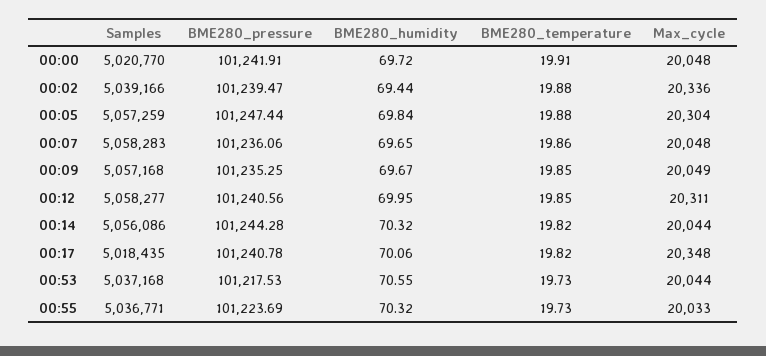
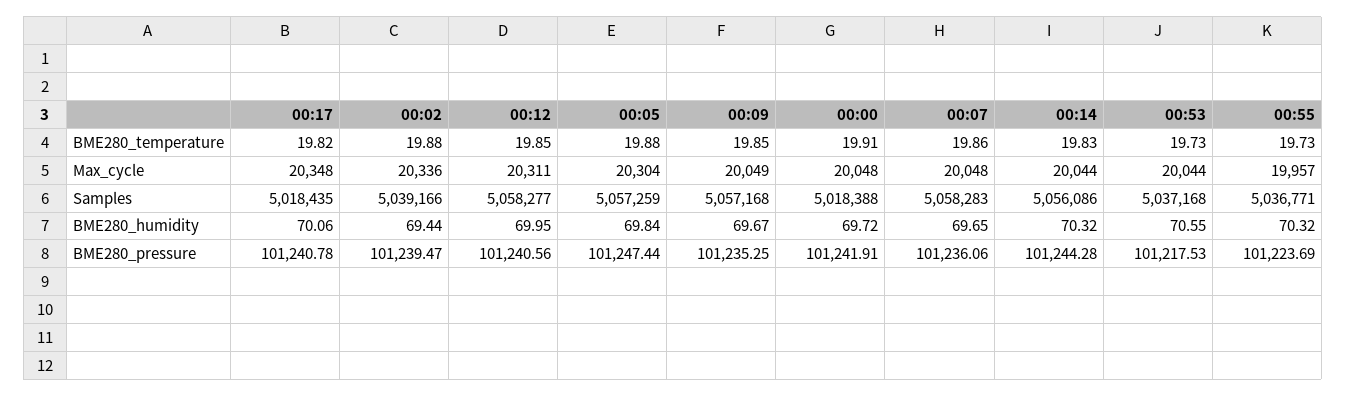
  {
    "Samples": {
-     "00:00": 5020770,
+     "00:00": 5018388,
      "00:02": 5039166,
      "00:05": 5057259,
      "00:07": 5058283,
      "00:09": 5057168,
      "00:12": 5058277,
      "00:14": 5056086,
      "00:17": 5018435,
      "00:53": 5037168,
      "00:55": 5036771
    },
    "BME280_pressure": {
      "00:00": 101241.91,
      "00:02": 101239.47,
      "00:05": 101247.44,
      "00:07": 101236.06,
      "00:09": 101235.25,
      "00:12": 101240.56,
      "00:14": 101244.28,
      "00:17": 101240.78,
      "00:53": 101217.53,
      "00:55": 101223.69
    },
    "BME280_humidity": {
      "00:00": 69.72,
      "00:02": 69.44,
      "00:05": 69.84,
      "00:07": 69.65,
      "00:09": 69.67,
      "00:12": 69.95,
      "00:14": 70.32,
      "00:17": 70.06,
      "00:53": 70.55,
      "00:55": 70.32
    },
    "BME280_temperature": {
      "00:00": 19.91,
      "00:02": 19.88,
      "00:05": 19.88,
      "00:07": 19.86,
      "00:09": 19.85,
      "00:12": 19.85,
-     "00:14": 19.82,
+     "00:14": 19.83,
      "00:17": 19.82,
      "00:53": 19.73,
      "00:55": 19.73
    },
    "Max_cycle": {
      "00:00": 20048,
      "00:02": 20336,
      "00:05": 20304,
      "00:07": 20048,
      "00:09": 20049,
      "00:12": 20311,
      "00:14": 20044,
      "00:17": 20348,
      "00:53": 20044,
-     "00:55": 20033
+     "00:55": 19957
    }
  }

